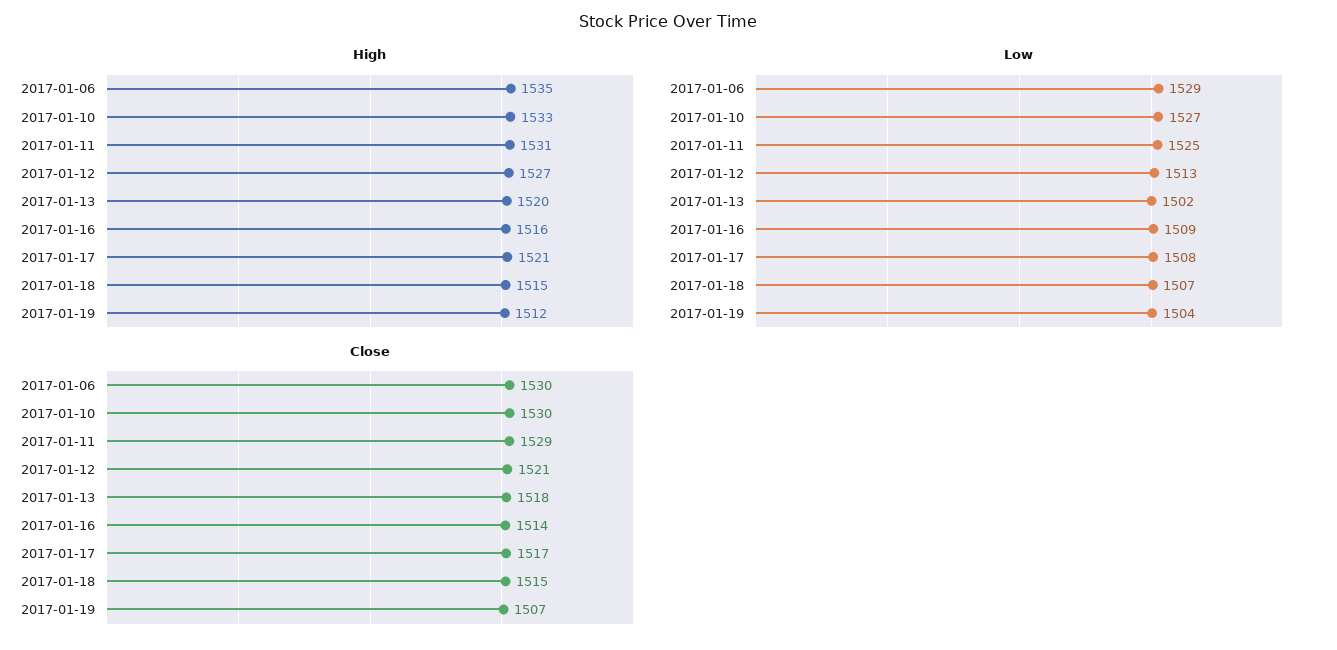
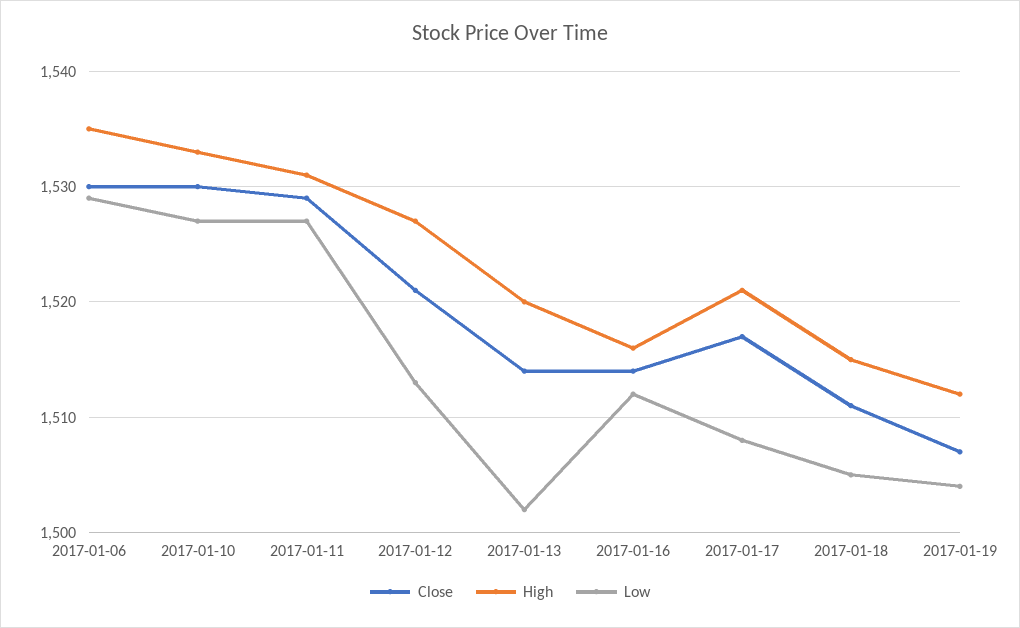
  {
    "High": {
      "2017-01-06": 1535,
      "2017-01-10": 1533,
      "2017-01-11": 1531,
      "2017-01-12": 1527,
      "2017-01-13": 1520,
      "2017-01-16": 1516,
      "2017-01-17": 1521,
      "2017-01-18": 1515,
      "2017-01-19": 1512
    },
    "Low": {
      "2017-01-06": 1529,
      "2017-01-10": 1527,
-     "2017-01-11": 1525,
+     "2017-01-11": 1527,
      "2017-01-12": 1513,
      "2017-01-13": 1502,
-     "2017-01-16": 1509,
+     "2017-01-16": 1512,
      "2017-01-17": 1508,
-     "2017-01-18": 1507,
+     "2017-01-18": 1505,
      "2017-01-19": 1504
    },
    "Close": {
      "2017-01-06": 1530,
      "2017-01-10": 1530,
      "2017-01-11": 1529,
      "2017-01-12": 1521,
-     "2017-01-13": 1518,
+     "2017-01-13": 1514,
      "2017-01-16": 1514,
      "2017-01-17": 1517,
-     "2017-01-18": 1515,
+     "2017-01-18": 1511,
      "2017-01-19": 1507
    }
  }

